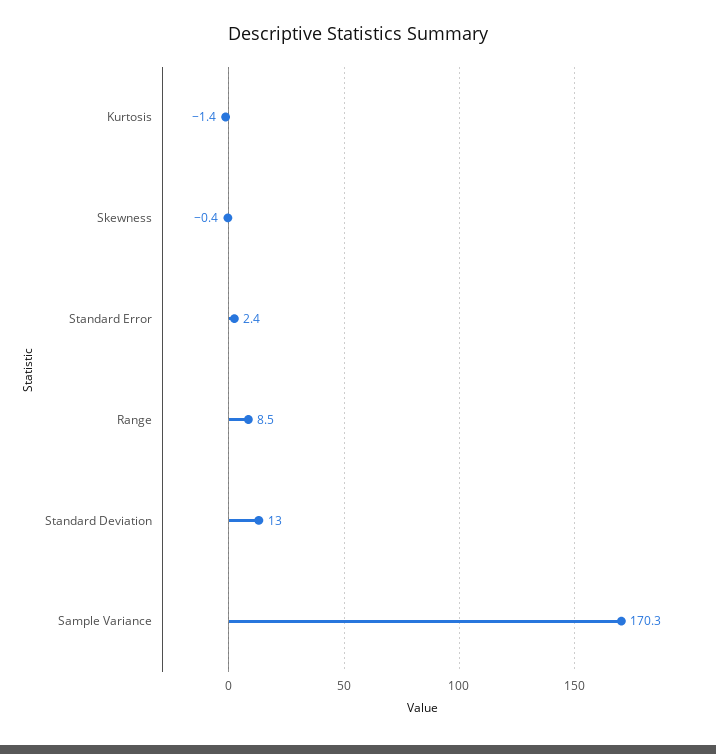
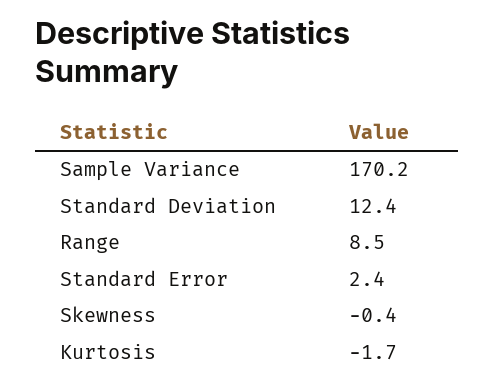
  {
-   "Kurtosis": -1.4,
+   "Kurtosis": -1.7,
    "Skewness": -0.4,
    "Standard Error": 2.4,
    "Range": 8.5,
-   "Standard Deviation": 13,
+   "Standard Deviation": 12.4,
-   "Sample Variance": 170.3
+   "Sample Variance": 170.2
  }

